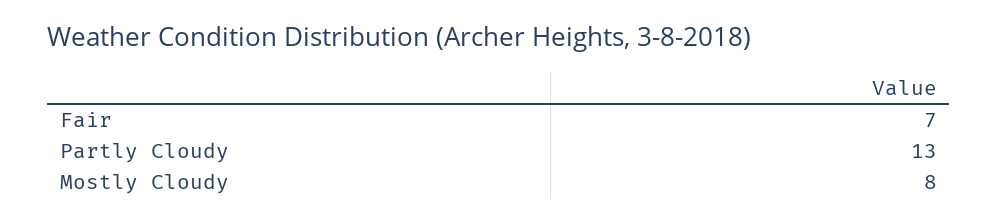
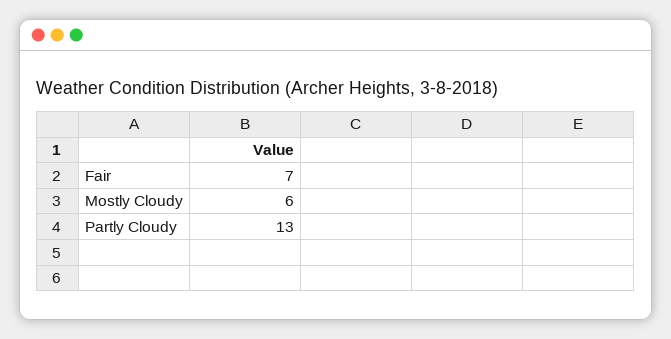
  {
    "Fair": 7,
    "Partly Cloudy": 13,
-   "Mostly Cloudy": 8
+   "Mostly Cloudy": 6
  }

